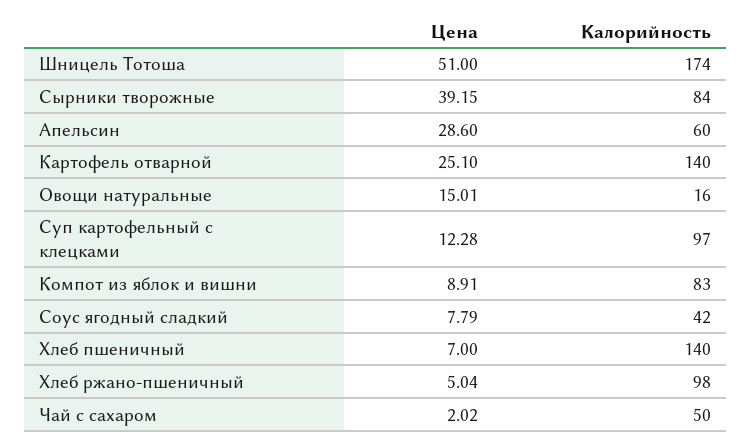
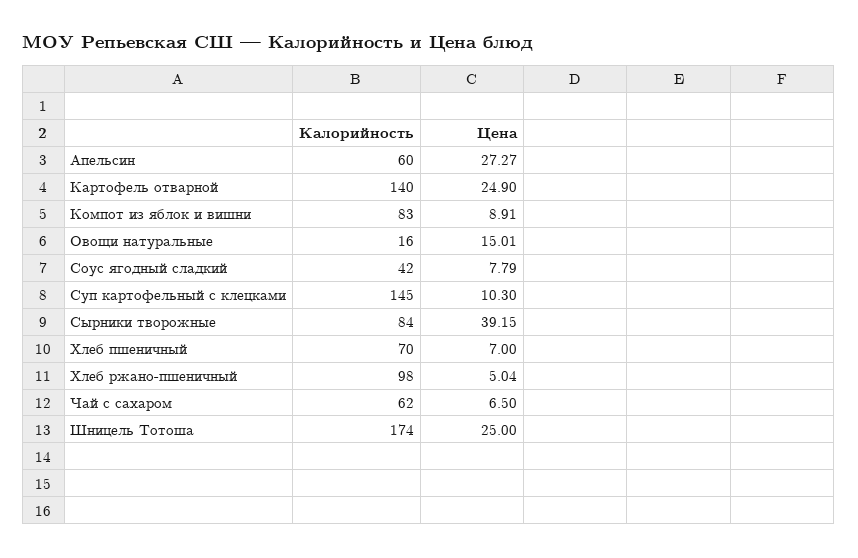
  {
    "Цена": {
-     "Шницель Тотоша": 51,
+     "Шницель Тотоша": 25,
      "Сырники творожные": 39.15,
-     "Апельсин": 28.6,
+     "Апельсин": 27.27,
-     "Картофель отварной": 25.1,
+     "Картофель отварной": 24.9,
      "Овощи натуральные": 15.01,
-     "Суп картофельный с клецками": 12.28,
+     "Суп картофельный с клецками": 10.3,
      "Компот из яблок и вишни": 8.91,
      "Соус ягодный сладкий": 7.79,
      "Хлеб пшеничный": 7,
      "Хлеб ржано-пшеничный": 5.04,
-     "Чай с сахаром": 2.02
+     "Чай с сахаром": 6.5
    },
    "Калорийность": {
      "Шницель Тотоша": 174,
      "Сырники творожные": 84,
      "Апельсин": 60,
      "Картофель отварной": 140,
      "Овощи натуральные": 16,
-     "Суп картофельный с клецками": 97,
+     "Суп картофельный с клецками": 145,
      "Компот из яблок и вишни": 83,
      "Соус ягодный сладкий": 42,
-     "Хлеб пшеничный": 140,
+     "Хлеб пшеничный": 70,
      "Хлеб ржано-пшеничный": 98,
-     "Чай с сахаром": 50
+     "Чай с сахаром": 62
    }
  }

